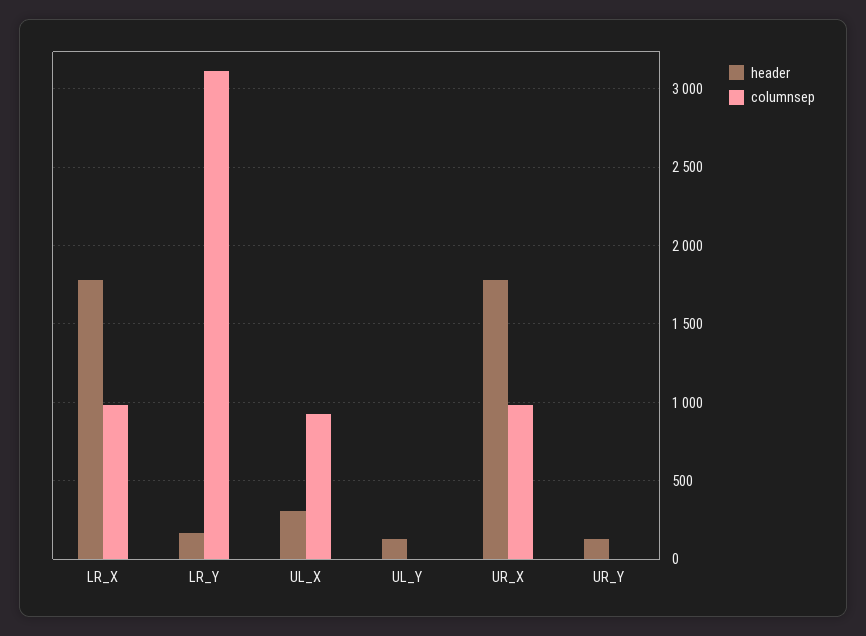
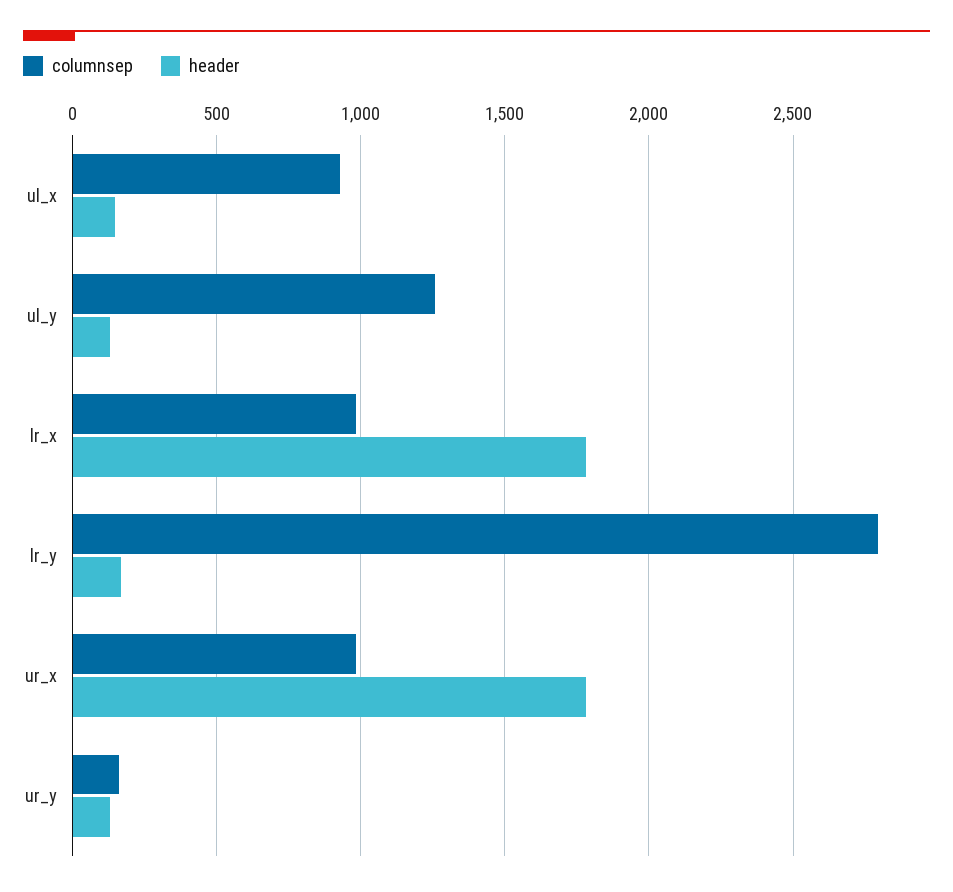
  {
    "header": {
      "LR_X": 1800,
      "LR_Y": 150,
-     "UL_X": 300,
+     "UL_X": 150,
      "UL_Y": 150,
      "UR_X": 1800,
      "UR_Y": 150
    },
    "columnsep": {
      "LR_X": 1000,
-     "LR_Y": 3100,
+     "LR_Y": 2800,
      "UL_X": 950,
-     "UL_Y": 0,
+     "UL_Y": 1250,
      "UR_X": 1000,
-     "UR_Y": 0
+     "UR_Y": 150
    }
  }

